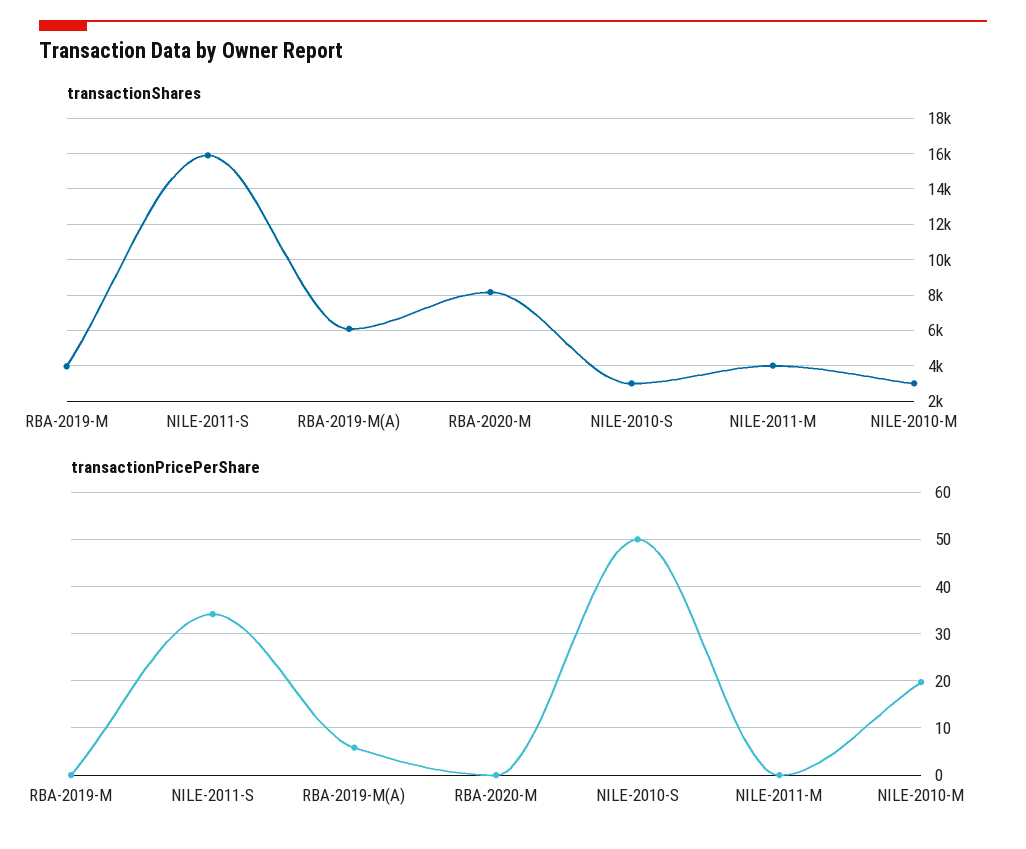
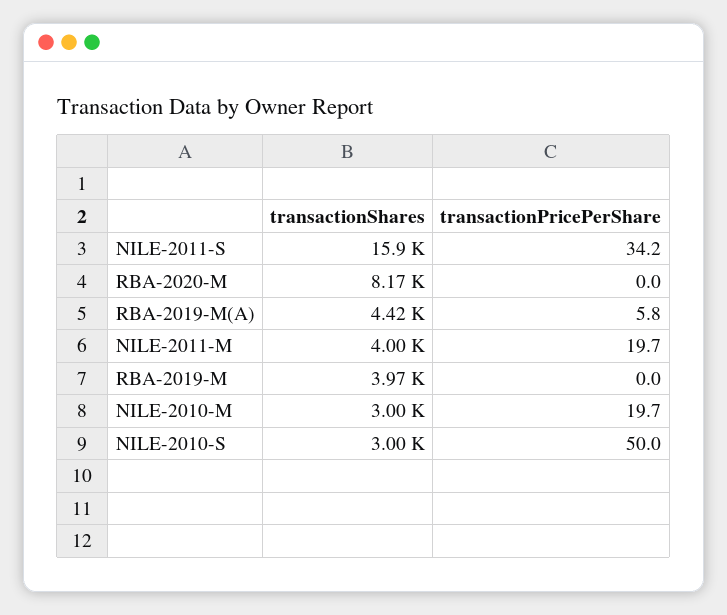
  {
    "transactionShares": {
      "RBA-2019-M": 3970,
      "NILE-2011-S": 15900,
-     "RBA-2019-M(A)": 6000,
+     "RBA-2019-M(A)": 4420,
      "RBA-2020-M": 8170,
      "NILE-2010-S": 3000,
      "NILE-2011-M": 4000,
      "NILE-2010-M": 3000
    },
    "transactionPricePerShare": {
      "RBA-2019-M": 0,
      "NILE-2011-S": 34.2,
      "RBA-2019-M(A)": 5.8,
      "RBA-2020-M": 0,
      "NILE-2010-S": 50,
-     "NILE-2011-M": 0,
+     "NILE-2011-M": 19.7,
      "NILE-2010-M": 19.7
    }
  }

